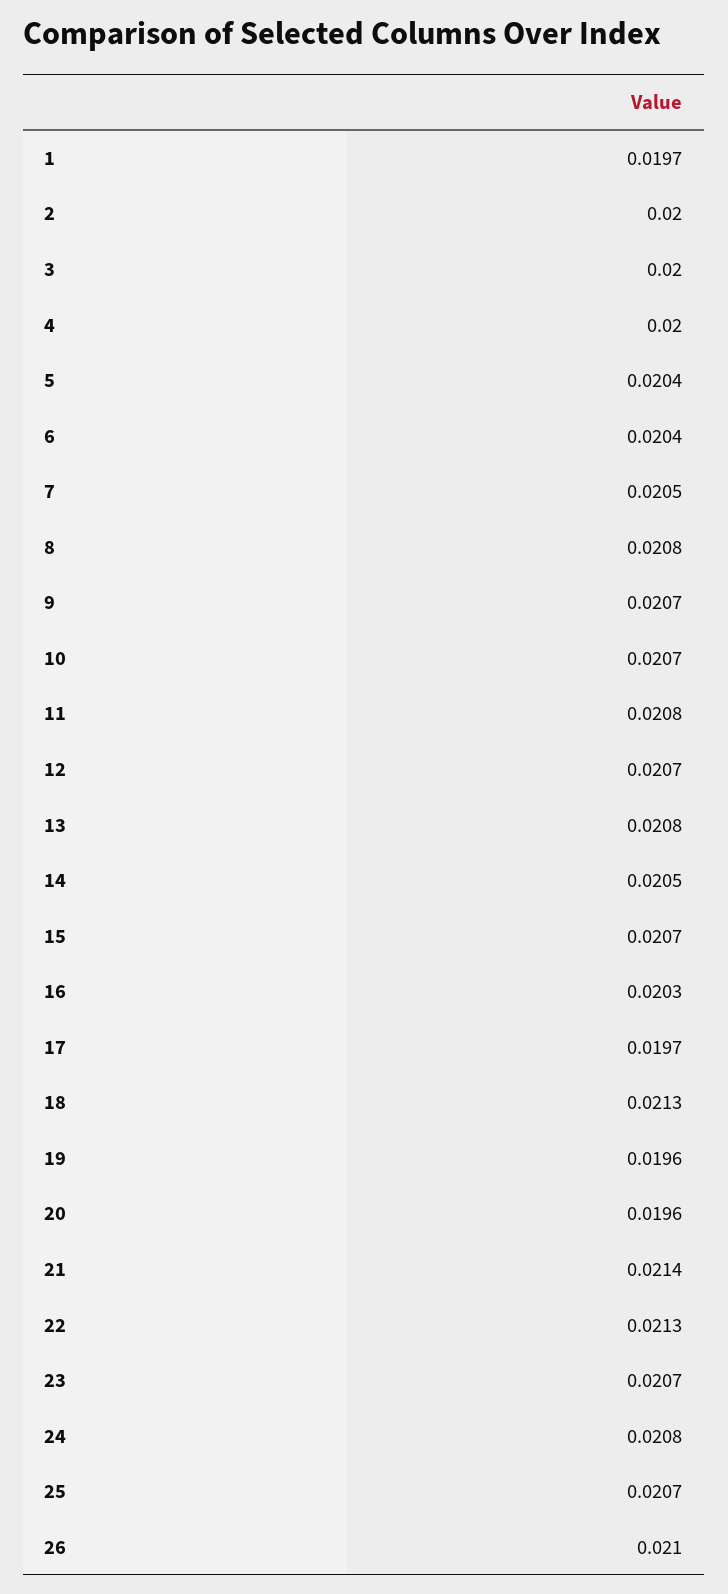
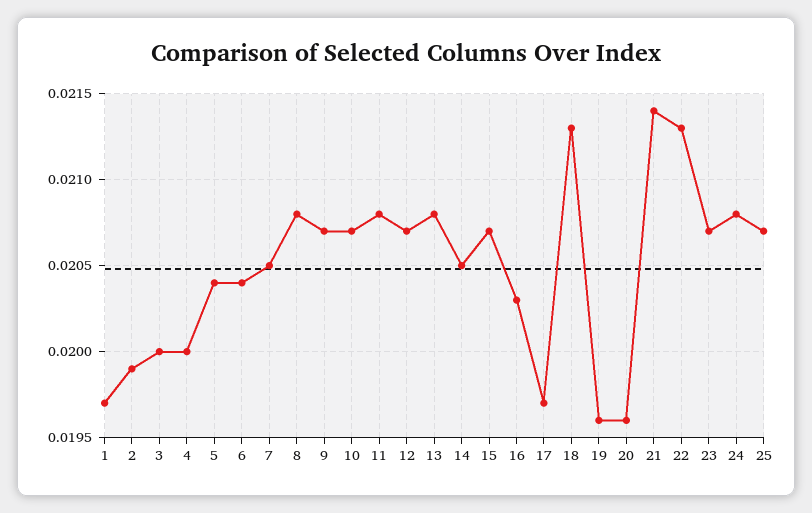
  {
    "1": 0.0197,
-   "2": 0.02,
+   "2": 0.0199,
    "3": 0.02,
    "4": 0.02,
    "5": 0.0204,
    "6": 0.0204,
    "7": 0.0205,
    "8": 0.0208,
    "9": 0.0207,
    "10": 0.0207,
    "11": 0.0208,
    "12": 0.0207,
    "13": 0.0208,
    "14": 0.0205,
    "15": 0.0207,
    "16": 0.0203,
    "17": 0.0197,
    "18": 0.0213,
    "19": 0.0196,
    "20": 0.0196,
    "21": 0.0214,
    "22": 0.0213,
    "23": 0.0207,
    "24": 0.0208,
-   "25": 0.0207,
+   "25": 0.0207
-   "26": 0.021
  }

